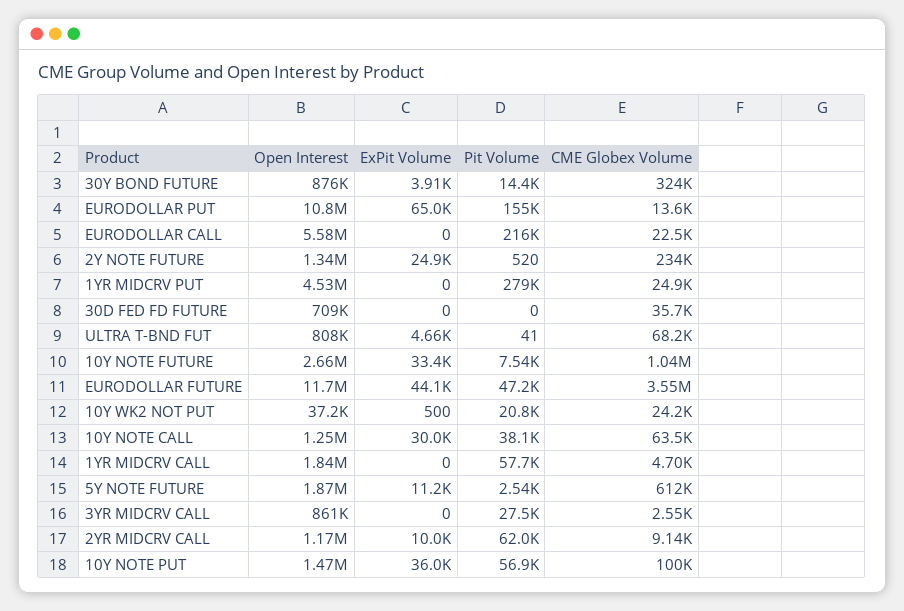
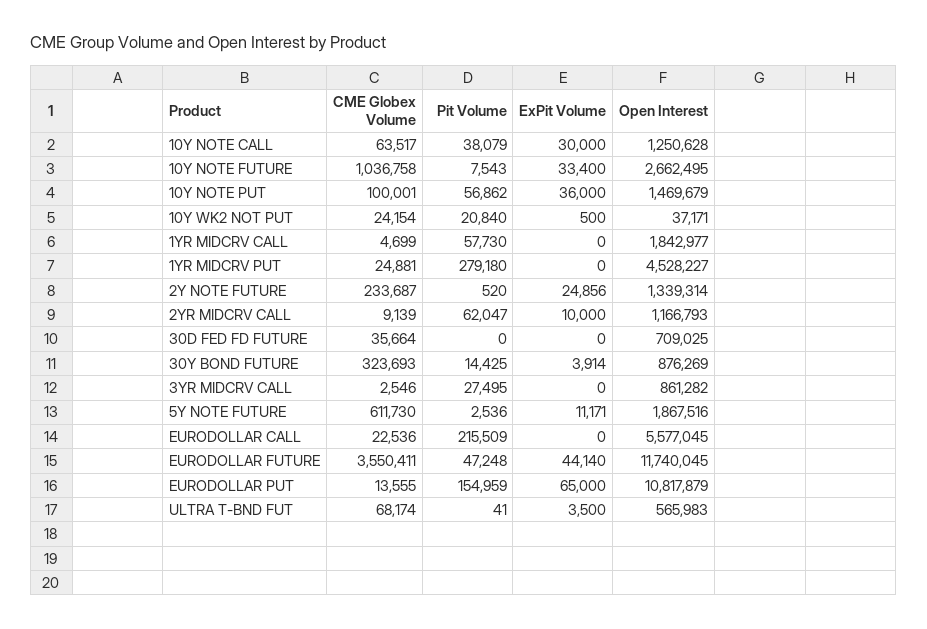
  {
    "Open Interest": {
      "30Y BOND FUTURE": 876269,
      "EURODOLLAR PUT": 10817879,
      "EURODOLLAR CALL": 5577045,
      "2Y NOTE FUTURE": 1339314,
      "1YR MIDCRV PUT": 4528227,
      "30D FED FD FUTURE": 709025,
-     "ULTRA T-BND FUT": 808000,
+     "ULTRA T-BND FUT": 565983,
      "10Y NOTE FUTURE": 2662495,
      "EURODOLLAR FUTURE": 11740045,
      "10Y WK2 NOT PUT": 37171,
      "10Y NOTE CALL": 1250628,
      "1YR MIDCRV CALL": 1842977,
      "5Y NOTE FUTURE": 1867516,
      "3YR MIDCRV CALL": 861282,
      "2YR MIDCRV CALL": 1166793,
      "10Y NOTE PUT": 1469679
    },
    "ExPit Volume": {
      "30Y BOND FUTURE": 3914,
      "EURODOLLAR PUT": 65000,
      "EURODOLLAR CALL": 0,
      "2Y NOTE FUTURE": 24856,
      "1YR MIDCRV PUT": 0,
      "30D FED FD FUTURE": 0,
-     "ULTRA T-BND FUT": 4660,
+     "ULTRA T-BND FUT": 3500,
      "10Y NOTE FUTURE": 33400,
      "EURODOLLAR FUTURE": 44140,
      "10Y WK2 NOT PUT": 500,
      "10Y NOTE CALL": 30000,
      "1YR MIDCRV CALL": 0,
      "5Y NOTE FUTURE": 11171,
      "3YR MIDCRV CALL": 0,
      "2YR MIDCRV CALL": 10000,
      "10Y NOTE PUT": 36000
    },
    "Pit Volume": {
      "30Y BOND FUTURE": 14425,
      "EURODOLLAR PUT": 154959,
      "EURODOLLAR CALL": 215509,
      "2Y NOTE FUTURE": 520,
      "1YR MIDCRV PUT": 279180,
      "30D FED FD FUTURE": 0,
      "ULTRA T-BND FUT": 41,
      "10Y NOTE FUTURE": 7543,
      "EURODOLLAR FUTURE": 47248,
      "10Y WK2 NOT PUT": 20840,
      "10Y NOTE CALL": 38079,
      "1YR MIDCRV CALL": 57730,
      "5Y NOTE FUTURE": 2536,
      "3YR MIDCRV CALL": 27495,
      "2YR MIDCRV CALL": 62047,
      "10Y NOTE PUT": 56862
    },
    "CME Globex Volume": {
      "30Y BOND FUTURE": 323693,
      "EURODOLLAR PUT": 13555,
      "EURODOLLAR CALL": 22536,
      "2Y NOTE FUTURE": 233687,
      "1YR MIDCRV PUT": 24881,
      "30D FED FD FUTURE": 35664,
      "ULTRA T-BND FUT": 68174,
      "10Y NOTE FUTURE": 1036758,
      "EURODOLLAR FUTURE": 3550411,
      "10Y WK2 NOT PUT": 24154,
      "10Y NOTE CALL": 63517,
      "1YR MIDCRV CALL": 4699,
      "5Y NOTE FUTURE": 611730,
      "3YR MIDCRV CALL": 2546,
      "2YR MIDCRV CALL": 9139,
      "10Y NOTE PUT": 100001
    }
  }

